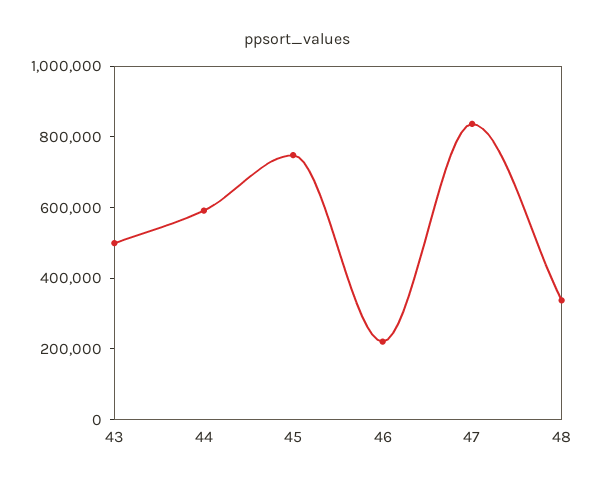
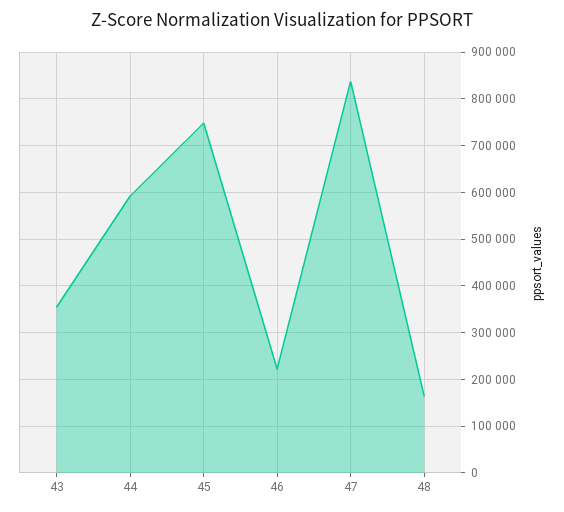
  {
-   "43": 500000,
+   "43": 360000,
    "44": 600000,
    "45": 740000,
    "46": 220000,
    "47": 840000,
-   "48": 350000
+   "48": 160000
  }

